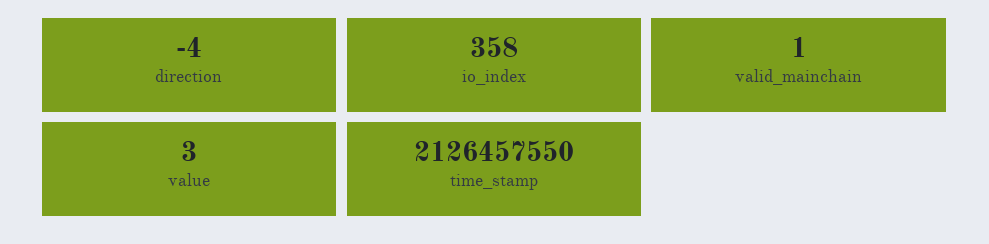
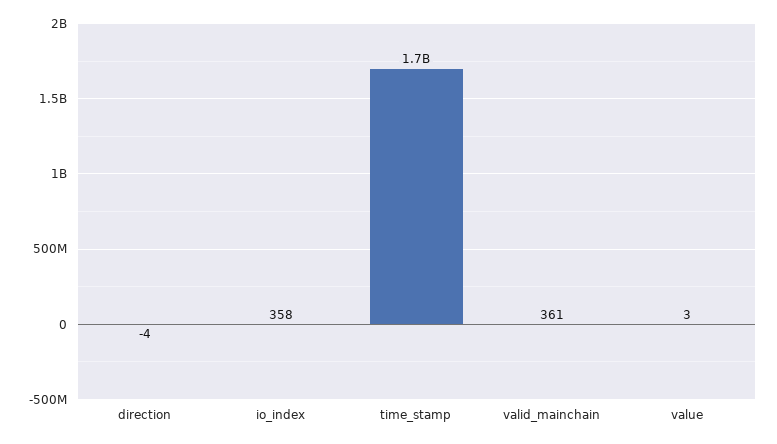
  {
    "direction": -4,
    "io_index": 358,
-   "valid_mainchain": 1,
+   "valid_mainchain": 361,
    "value": 3,
-   "time_stamp": 2126457550
+   "time_stamp": 1700000000
  }

